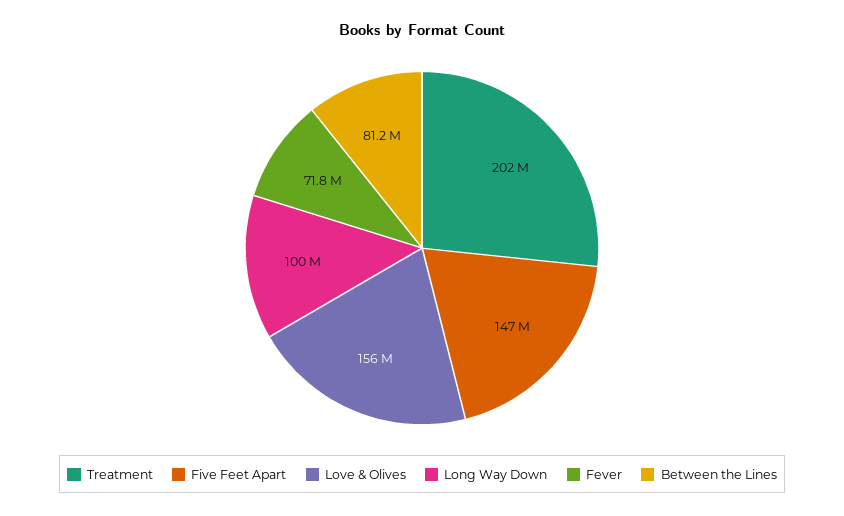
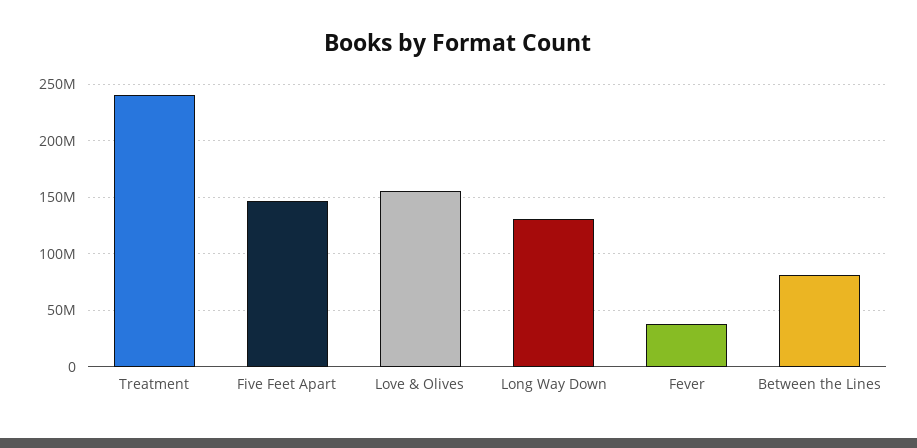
  {
-   "Treatment": 202000000,
+   "Treatment": 240000000,
    "Five Feet Apart": 147000000,
    "Love & Olives": 156000000,
-   "Long Way Down": 100000000,
+   "Long Way Down": 130000000,
-   "Fever": 71800000,
+   "Fever": 40000000,
    "Between the Lines": 81200000
  }

